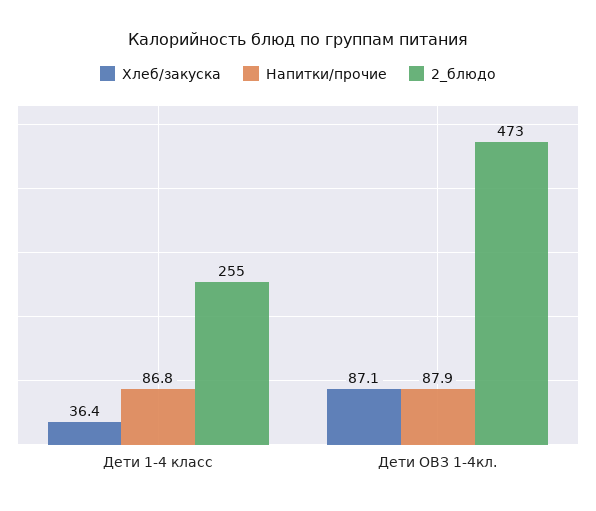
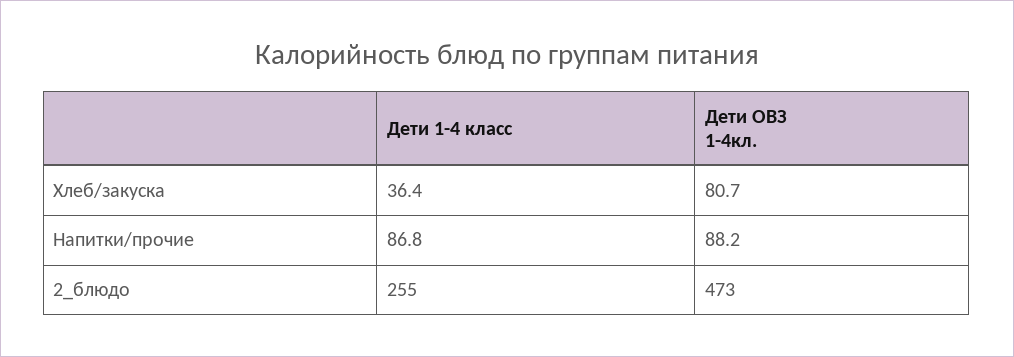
  {
    "Хлеб/закуска": {
      "Дети 1-4 класс": 36.4,
-     "Дети ОВЗ 1-4кл.": 87.1
+     "Дети ОВЗ 1-4кл.": 80.7
    },
    "Напитки/прочие": {
      "Дети 1-4 класс": 86.8,
-     "Дети ОВЗ 1-4кл.": 87.9
+     "Дети ОВЗ 1-4кл.": 88.2
    },
    "2_блюдо": {
      "Дети 1-4 класс": 255,
      "Дети ОВЗ 1-4кл.": 473
    }
  }

